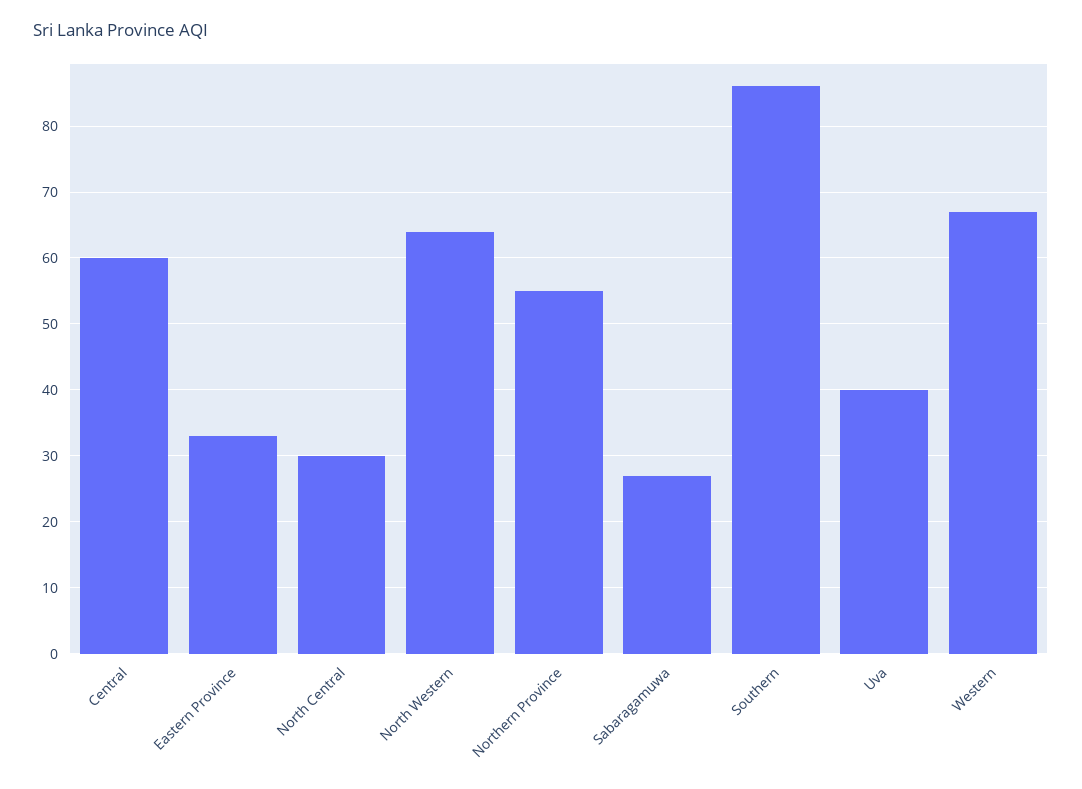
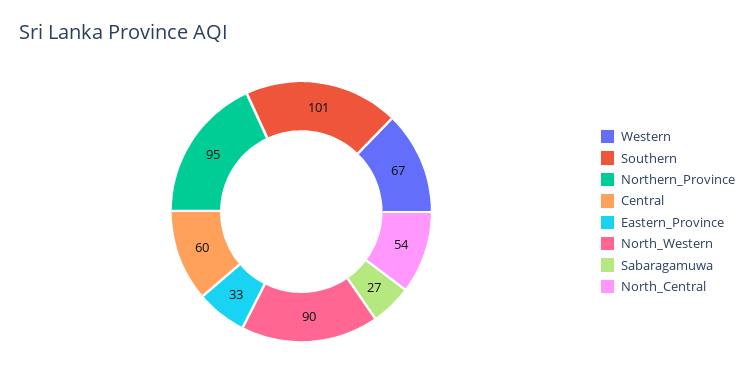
  {
    "Central": 60,
    "Eastern Province": 33,
-   "North Central": 30,
+   "North Central": 54,
-   "North Western": 64,
+   "North Western": 90,
-   "Northern Province": 55,
+   "Northern Province": 95,
    "Sabaragamuwa": 27,
-   "Southern": 86,
+   "Southern": 101,
-   "Uva": 40,
    "Western": 67
  }

